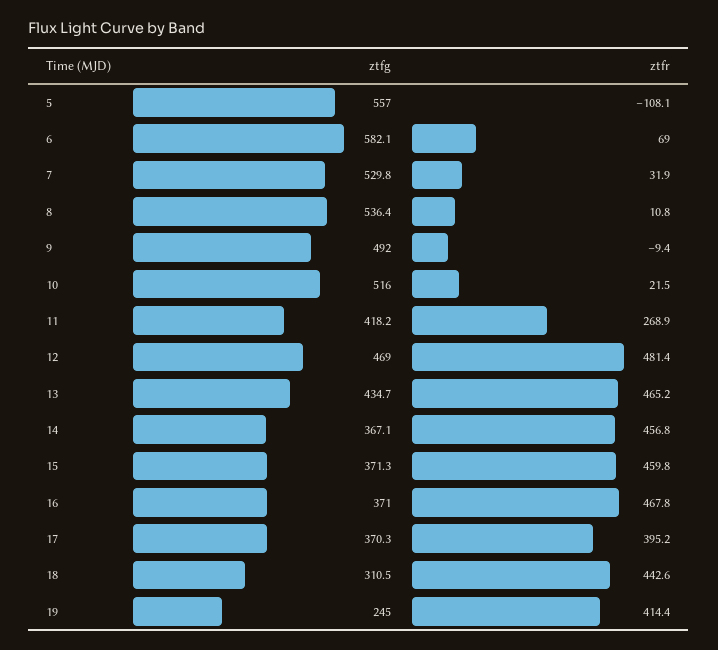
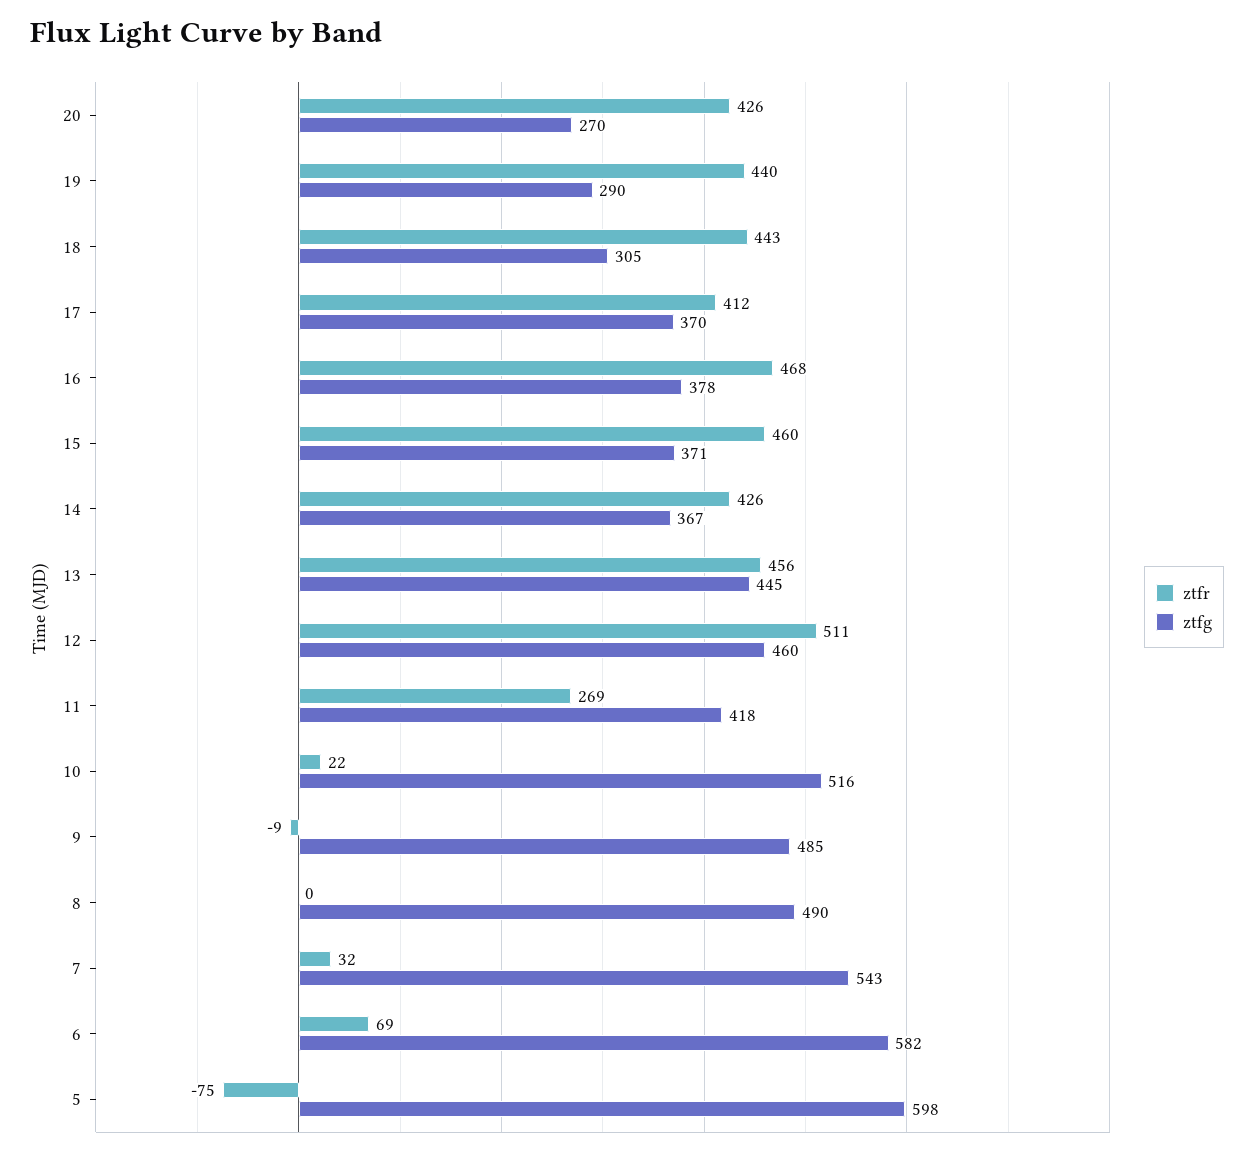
  {
    "ztfg": {
-     "5": 557,
+     "5": 598,
      "6": 582.1,
-     "7": 529.8,
+     "7": 543,
-     "8": 536.4,
+     "8": 490,
-     "9": 492,
+     "9": 485,
      "10": 516,
      "11": 418.2,
-     "12": 469,
+     "12": 460,
-     "13": 434.7,
+     "13": 445,
      "14": 367.1,
      "15": 371.3,
-     "16": 371,
+     "16": 378,
      "17": 370.3,
-     "18": 310.5,
+     "18": 305,
-     "19": 245
+     "19": 290,
+     "20": 270
    },
    "ztfr": {
-     "5": -108.1,
+     "5": -75,
      "6": 69,
      "7": 31.9,
-     "8": 10.8,
+     "8": 0,
      "9": -9.4,
      "10": 21.5,
      "11": 268.9,
-     "12": 481.4,
+     "12": 511,
-     "13": 465.2,
+     "13": 456,
-     "14": 456.8,
+     "14": 426,
      "15": 459.8,
      "16": 467.8,
-     "17": 395.2,
+     "17": 412,
      "18": 442.6,
-     "19": 414.4
+     "19": 440,
+     "20": 426
    }
  }

